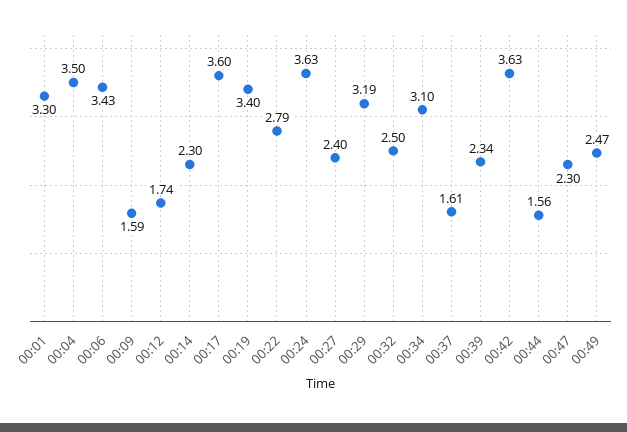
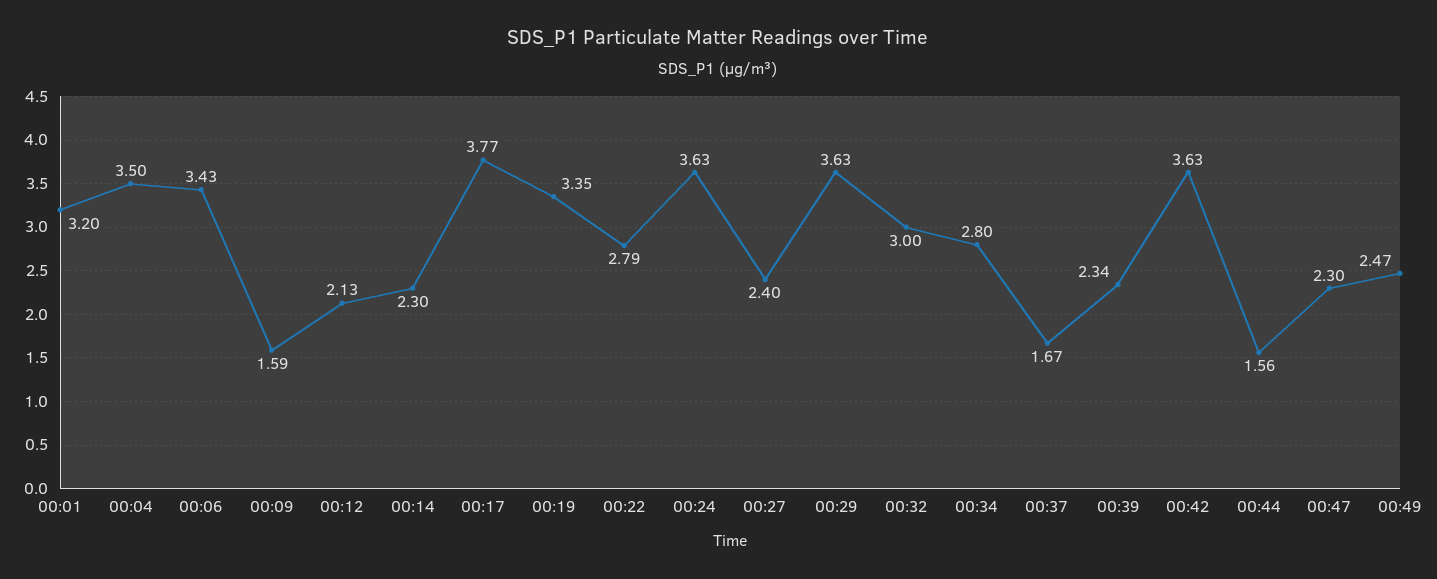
  {
-   "00:01": 3.3,
+   "00:01": 3.2,
    "00:04": 3.5,
    "00:06": 3.43,
    "00:09": 1.59,
-   "00:12": 1.74,
+   "00:12": 2.13,
    "00:14": 2.3,
-   "00:17": 3.6,
+   "00:17": 3.77,
-   "00:19": 3.4,
+   "00:19": 3.35,
    "00:22": 2.79,
    "00:24": 3.63,
    "00:27": 2.4,
-   "00:29": 3.19,
+   "00:29": 3.63,
-   "00:32": 2.5,
+   "00:32": 3,
-   "00:34": 3.1,
+   "00:34": 2.8,
-   "00:37": 1.61,
+   "00:37": 1.67,
    "00:39": 2.34,
    "00:42": 3.63,
    "00:44": 1.56,
    "00:47": 2.3,
    "00:49": 2.47
  }

